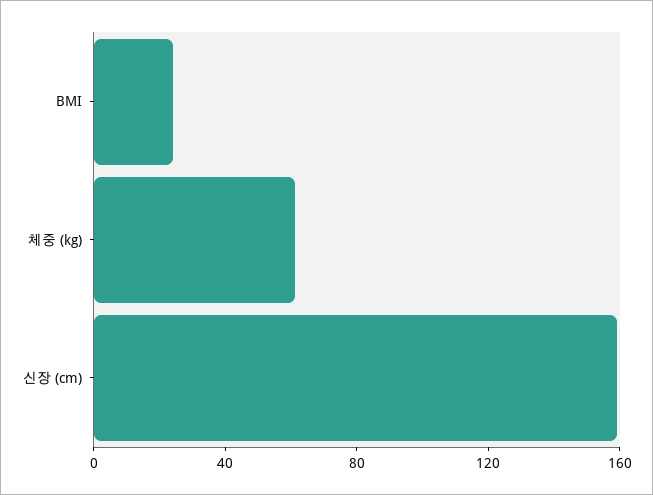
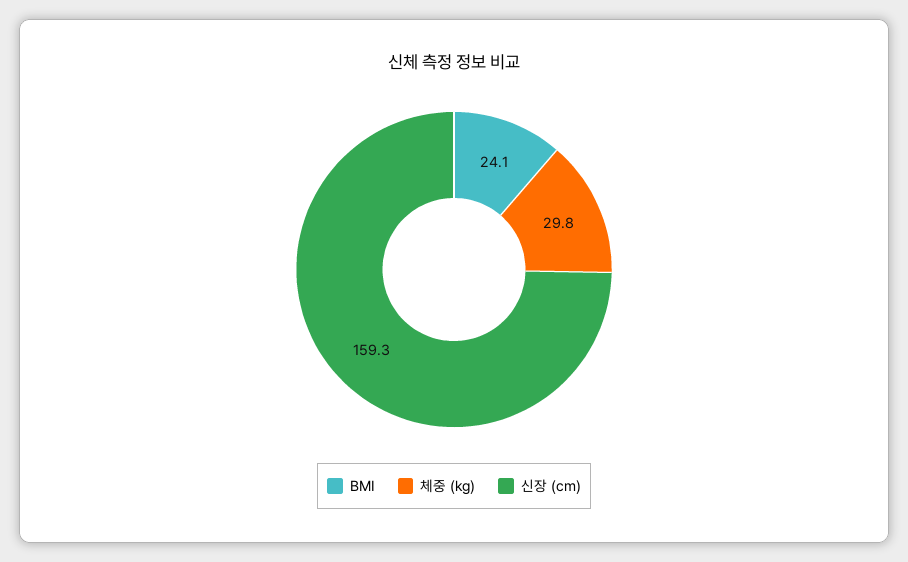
  {
    "BMI": 24.1,
-   "체중 (kg)": 60,
+   "체중 (kg)": 29.8,
    "신장 (cm)": 159.3
  }

